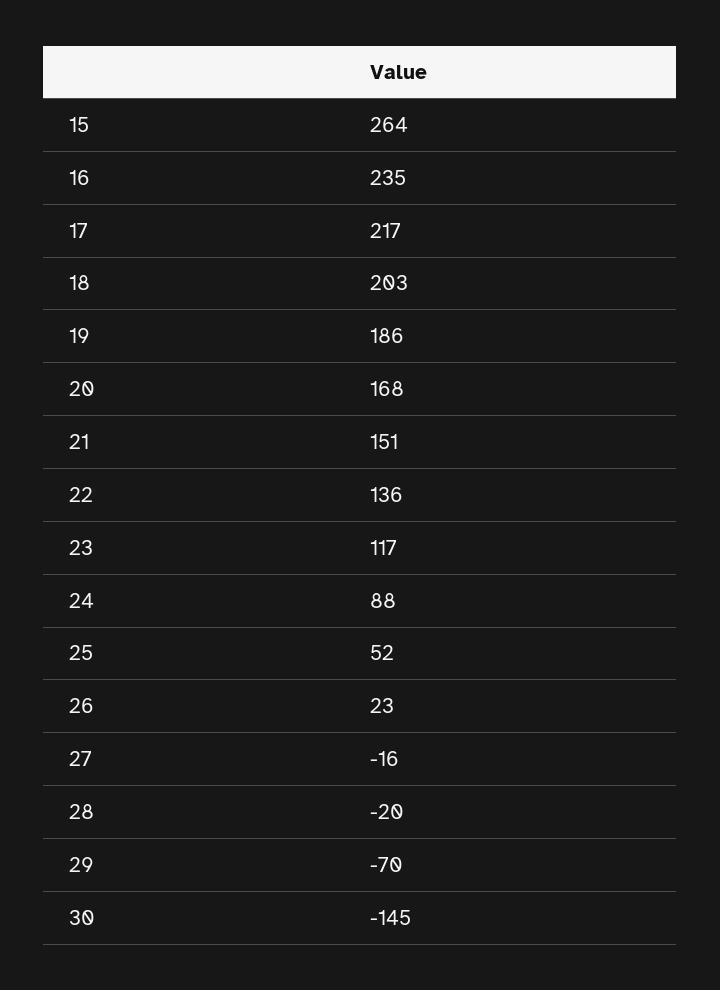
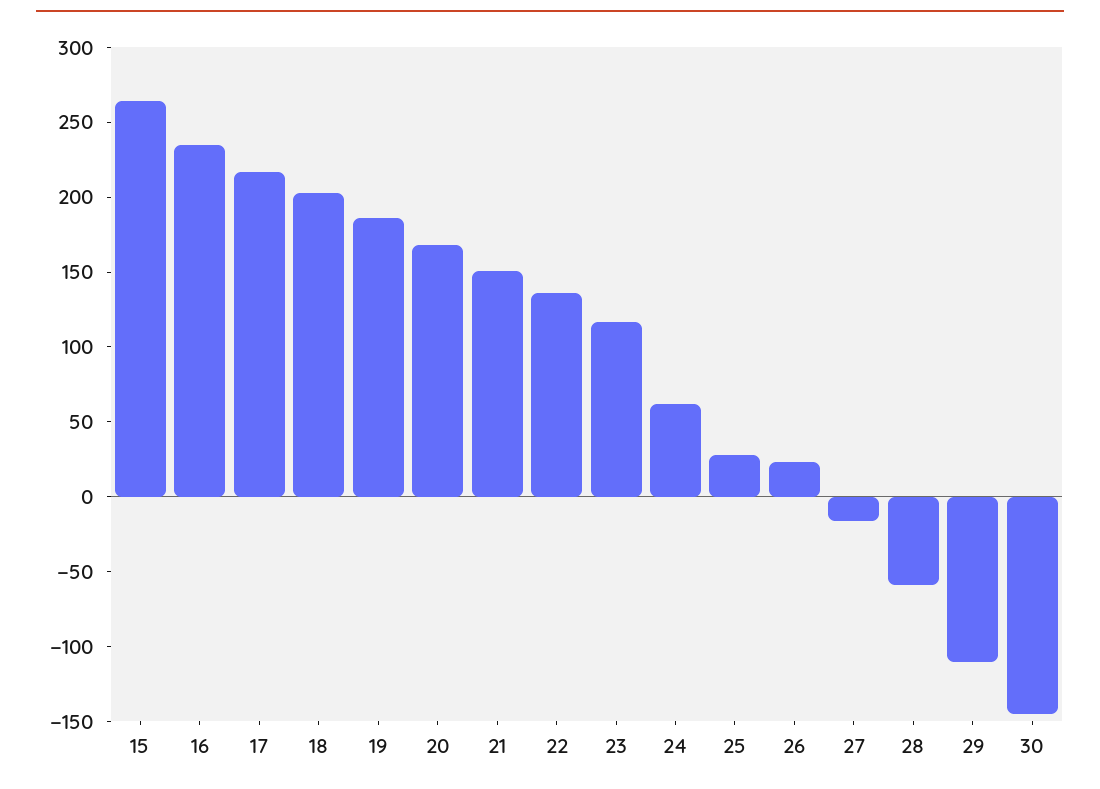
  {
    "15": 264,
    "16": 235,
    "17": 217,
    "18": 203,
    "19": 186,
    "20": 168,
    "21": 151,
    "22": 136,
    "23": 117,
-   "24": 88,
+   "24": 60,
-   "25": 52,
+   "25": 30,
    "26": 23,
    "27": -16,
-   "28": -20,
+   "28": -60,
-   "29": -70,
+   "29": -110,
    "30": -145
  }

